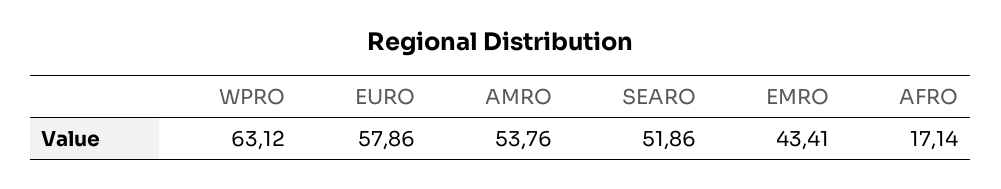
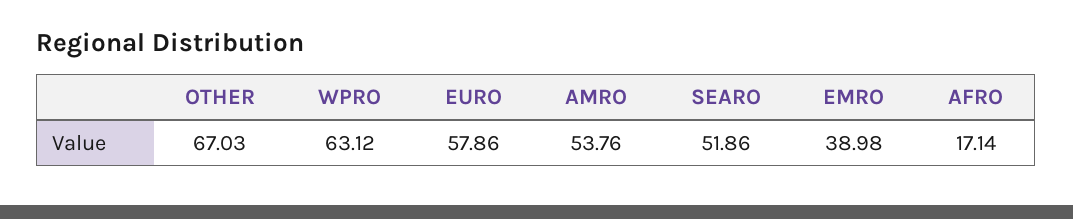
  {
    "WPRO": 63.12,
    "EURO": 57.86,
    "AMRO": 53.76,
    "SEARO": 51.86,
-   "EMRO": 43.41,
+   "EMRO": 38.98,
-   "AFRO": 17.14
+   "AFRO": 17.14,
+   "OTHER": 67.03
  }

